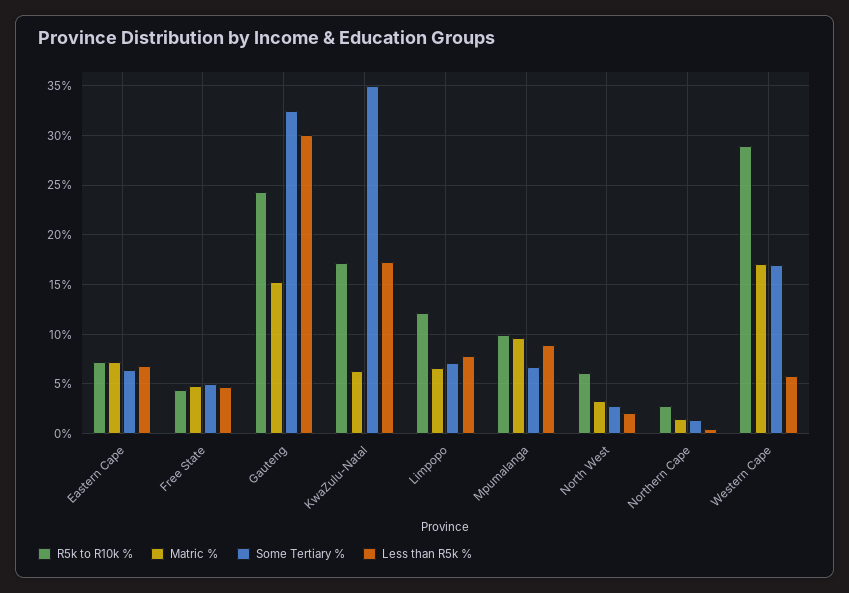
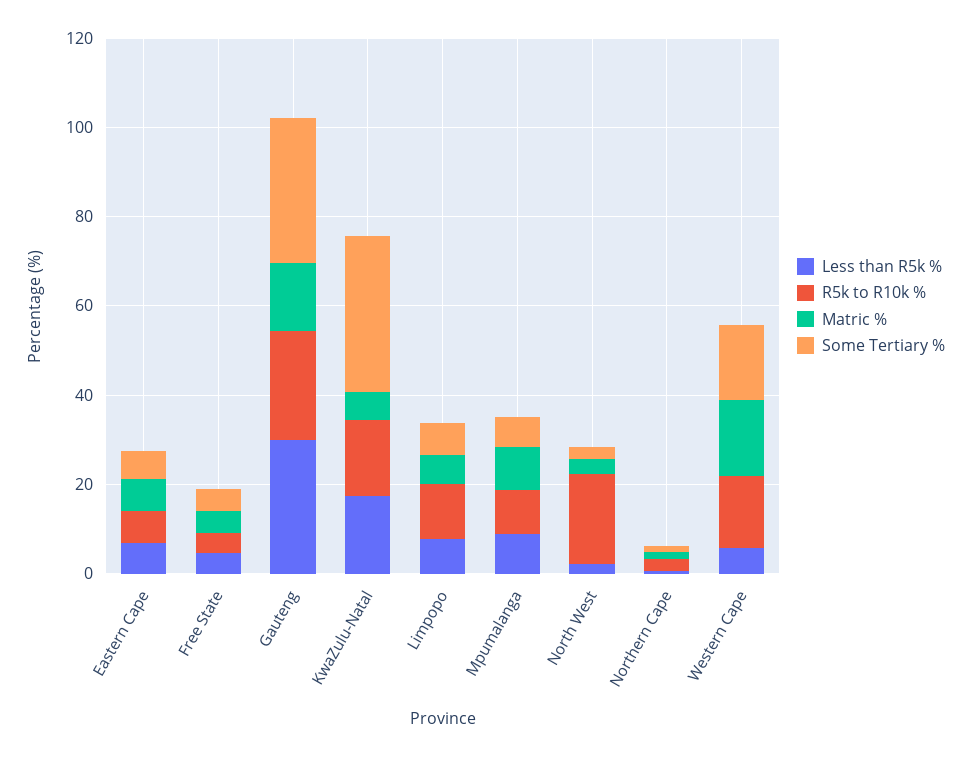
  {
    "R5k to R10k %": {
      "Eastern Cape": 7,
      "Free State": 4,
      "Gauteng": 24,
      "KwaZulu-Natal": 17,
      "Limpopo": 12,
      "Mpumalanga": 10,
-     "North West": 6,
+     "North West": 20,
      "Northern Cape": 3,
-     "Western Cape": 29
+     "Western Cape": 15
    },
    "Matric %": {
      "Eastern Cape": 7,
      "Free State": 5,
      "Gauteng": 15,
      "KwaZulu-Natal": 6,
      "Limpopo": 7,
      "Mpumalanga": 10,
      "North West": 3,
      "Northern Cape": 2,
      "Western Cape": 17
    },
    "Some Tertiary %": {
      "Eastern Cape": 6,
      "Free State": 5,
      "Gauteng": 33,
      "KwaZulu-Natal": 35,
      "Limpopo": 7,
      "Mpumalanga": 7,
      "North West": 3,
      "Northern Cape": 1,
      "Western Cape": 17
    },
    "Less than R5k %": {
      "Eastern Cape": 7,
      "Free State": 5,
      "Gauteng": 30,
      "KwaZulu-Natal": 17,
      "Limpopo": 8,
      "Mpumalanga": 9,
      "North West": 2,
      "Northern Cape": 1,
      "Western Cape": 6
    }
  }

